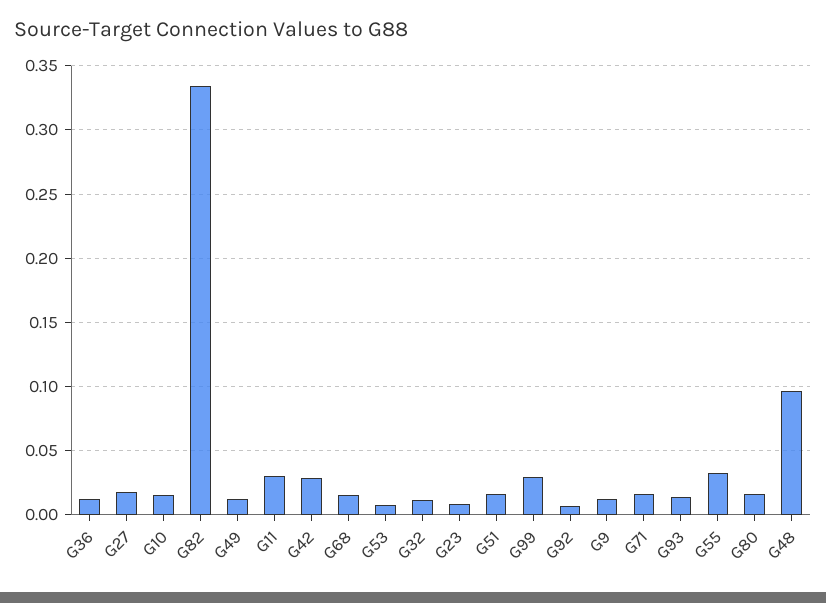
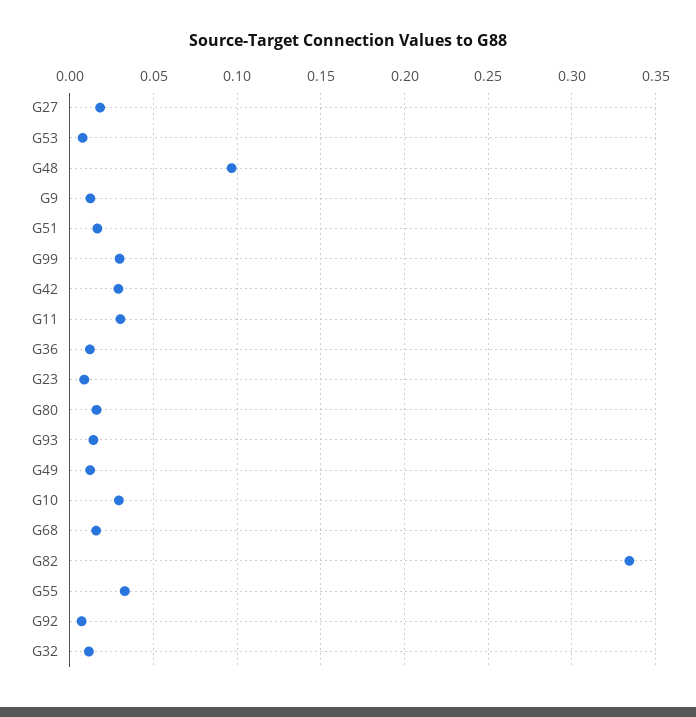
  {
    "G36": 0.01,
    "G27": 0.02,
-   "G10": 0.015,
+   "G10": 0.03,
    "G82": 0.335,
    "G49": 0.01,
    "G11": 0.03,
    "G42": 0.03,
    "G68": 0.015,
    "G53": 0.01,
    "G32": 0.01,
    "G23": 0.01,
    "G51": 0.015,
    "G99": 0.03,
    "G92": 0.005,
    "G9": 0.01,
-   "G71": 0.015,
    "G93": 0.015,
    "G55": 0.035,
    "G80": 0.015,
    "G48": 0.095
  }

